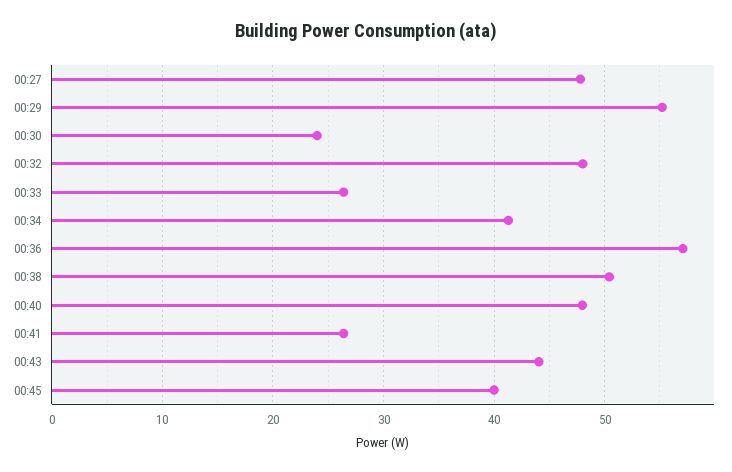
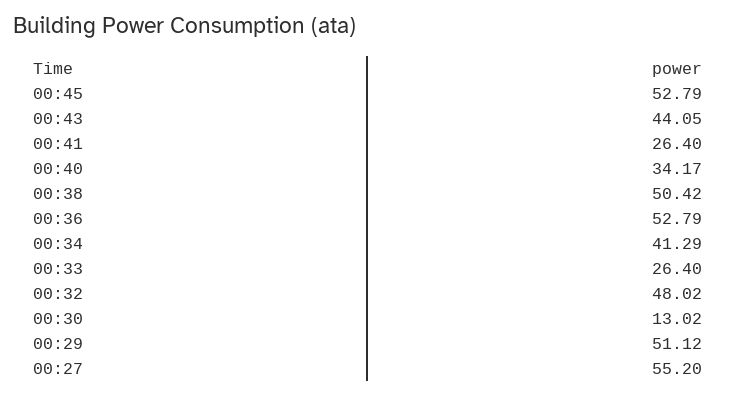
  {
-   "00:27": 48,
+   "00:27": 55.2,
-   "00:29": 55,
+   "00:29": 51.12,
-   "00:30": 24,
+   "00:30": 13.02,
    "00:32": 48.02,
    "00:33": 26.4,
    "00:34": 41.29,
-   "00:36": 57,
+   "00:36": 52.79,
    "00:38": 50.42,
-   "00:40": 48,
+   "00:40": 34.17,
    "00:41": 26.4,
    "00:43": 44.05,
-   "00:45": 40
+   "00:45": 52.79
  }

